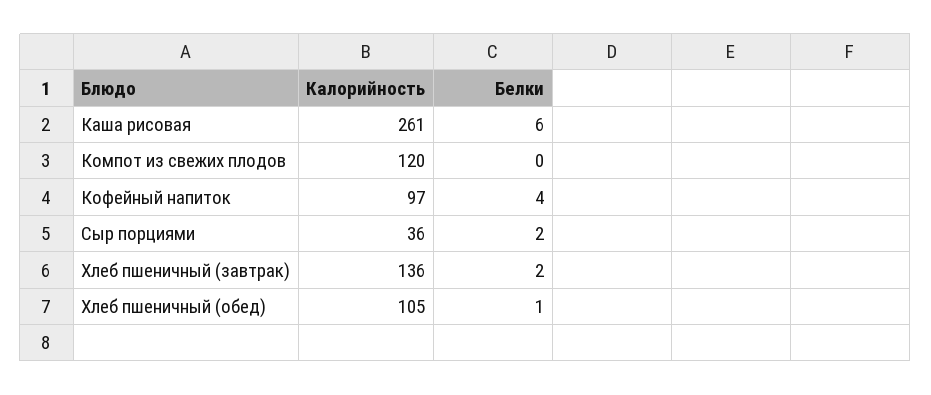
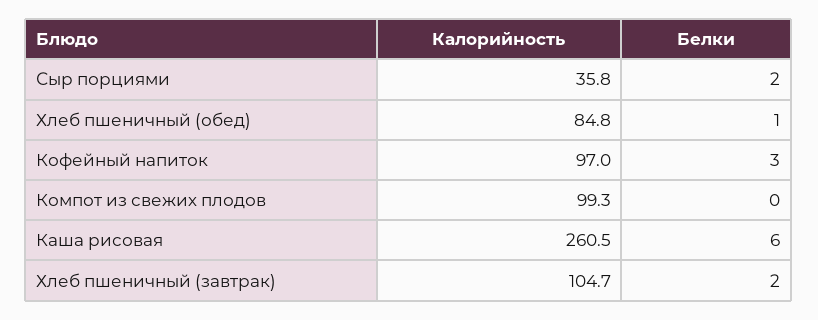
  {
    "Калорийность": {
      "Каша рисовая": 260.5,
-     "Компот из свежих плодов": 120,
+     "Компот из свежих плодов": 99.3,
      "Кофейный напиток": 97,
      "Сыр порциями": 35.8,
-     "Хлеб пшеничный (завтрак)": 136,
+     "Хлеб пшеничный (завтрак)": 104.7,
-     "Хлеб пшеничный (обед)": 105
+     "Хлеб пшеничный (обед)": 84.8
    },
    "Белки": {
      "Каша рисовая": 6,
      "Компот из свежих плодов": 0,
-     "Кофейный напиток": 4,
+     "Кофейный напиток": 3,
      "Сыр порциями": 2,
      "Хлеб пшеничный (завтрак)": 2,
      "Хлеб пшеничный (обед)": 1
    }
  }

